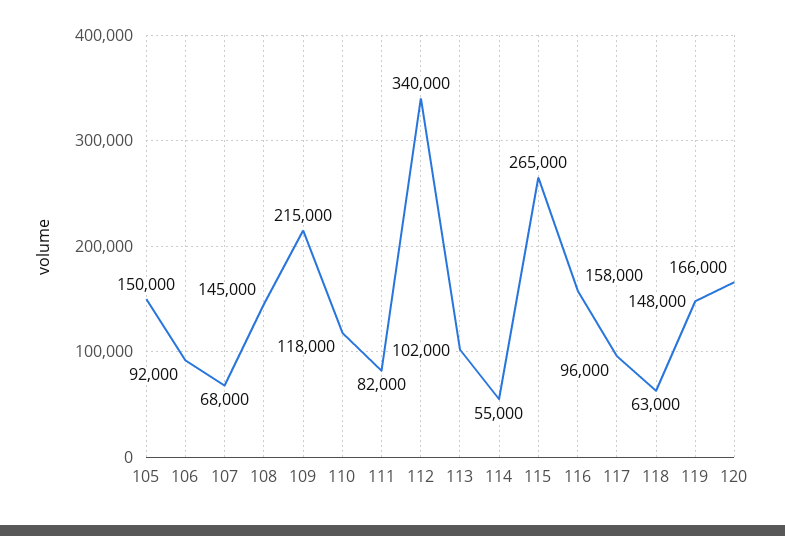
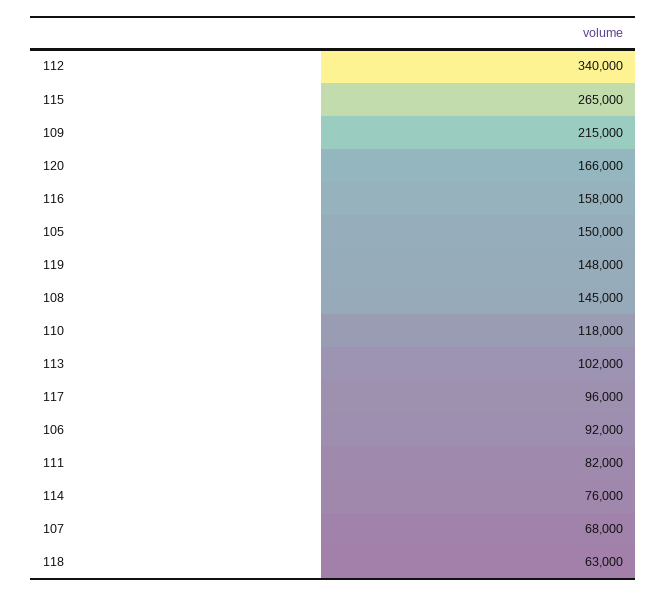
  {
    "105": 150000,
    "106": 92000,
    "107": 68000,
    "108": 145000,
    "109": 215000,
    "110": 118000,
    "111": 82000,
    "112": 340000,
    "113": 102000,
-   "114": 55000,
+   "114": 76000,
    "115": 265000,
    "116": 158000,
    "117": 96000,
    "118": 63000,
    "119": 148000,
    "120": 166000
  }

